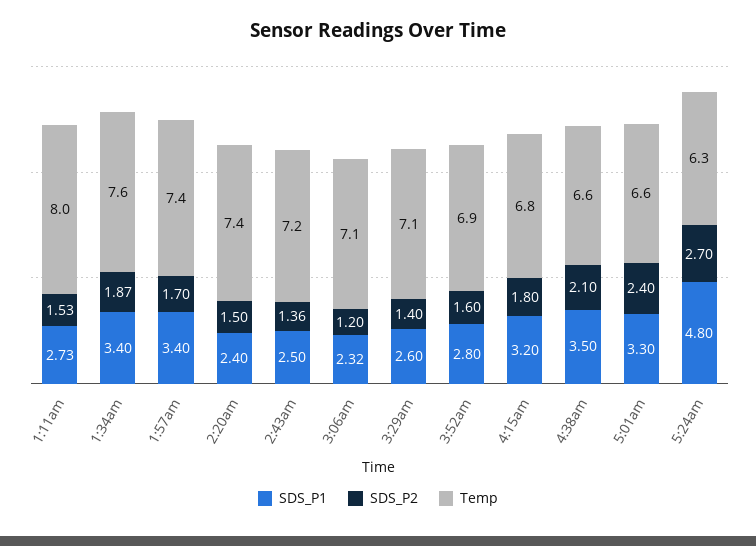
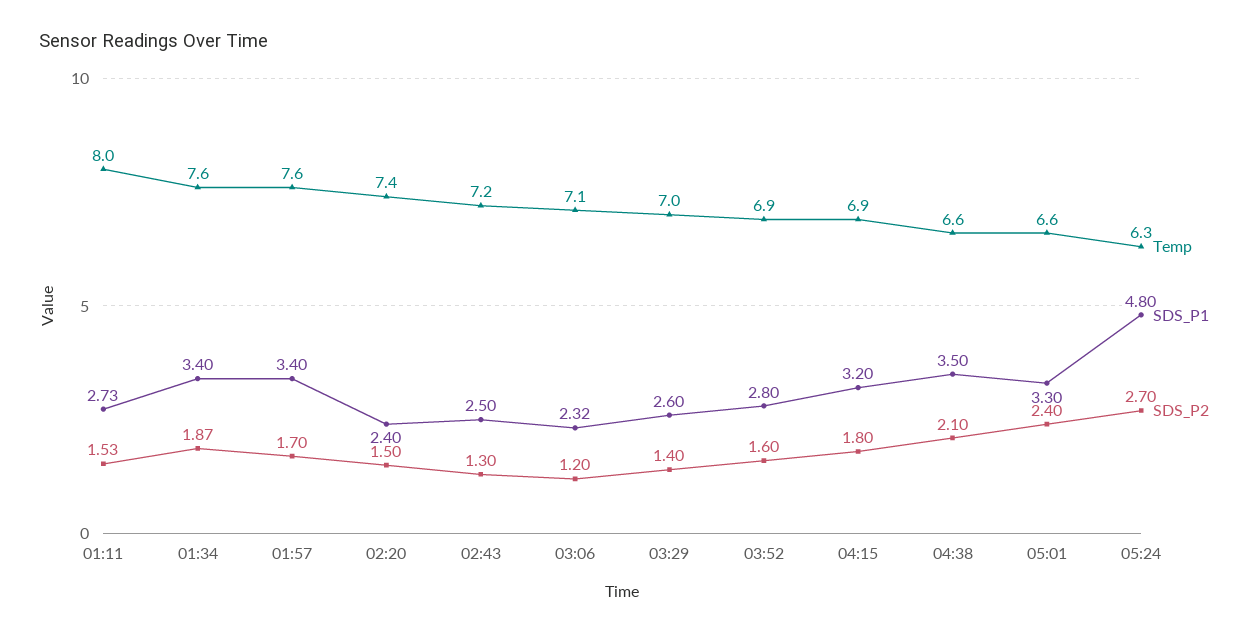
  {
    "SDS_P1": {
      "1:11am": 2.73,
      "1:34am": 3.4,
      "1:57am": 3.4,
      "2:20am": 2.4,
      "2:43am": 2.5,
      "3:06am": 2.32,
      "3:29am": 2.6,
      "3:52am": 2.8,
      "4:15am": 3.2,
      "4:38am": 3.5,
      "5:01am": 3.3,
      "5:24am": 4.8
    },
    "SDS_P2": {
      "1:11am": 1.53,
      "1:34am": 1.87,
      "1:57am": 1.7,
      "2:20am": 1.5,
-     "2:43am": 1.36,
+     "2:43am": 1.3,
      "3:06am": 1.2,
      "3:29am": 1.4,
      "3:52am": 1.6,
      "4:15am": 1.8,
      "4:38am": 2.1,
      "5:01am": 2.4,
      "5:24am": 2.7
    },
    "Temp": {
      "1:11am": 8,
      "1:34am": 7.6,
-     "1:57am": 7.4,
+     "1:57am": 7.6,
      "2:20am": 7.4,
      "2:43am": 7.2,
      "3:06am": 7.1,
-     "3:29am": 7.1,
+     "3:29am": 7,
      "3:52am": 6.9,
-     "4:15am": 6.8,
+     "4:15am": 6.9,
      "4:38am": 6.6,
      "5:01am": 6.6,
      "5:24am": 6.3
    }
  }

